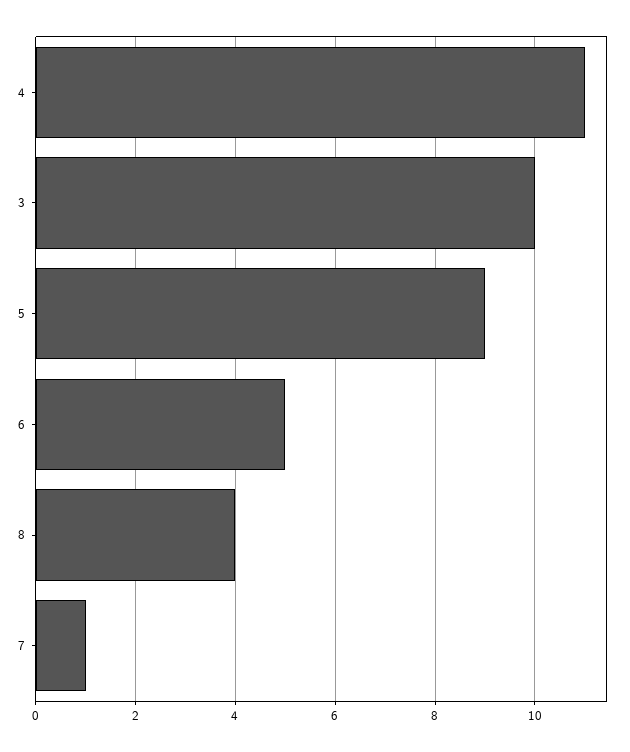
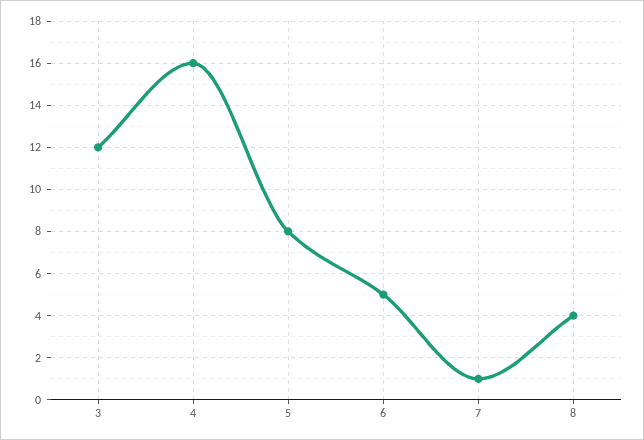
  {
-   "4": 11,
+   "4": 16,
-   "3": 10,
+   "3": 12,
-   "5": 9,
+   "5": 8,
    "6": 5,
    "8": 4,
    "7": 1
  }

